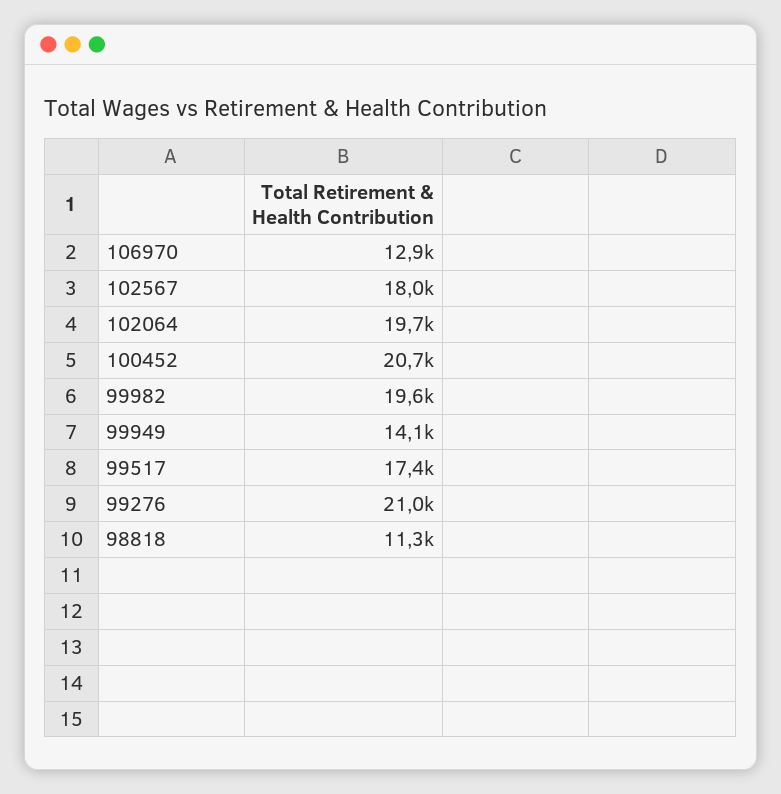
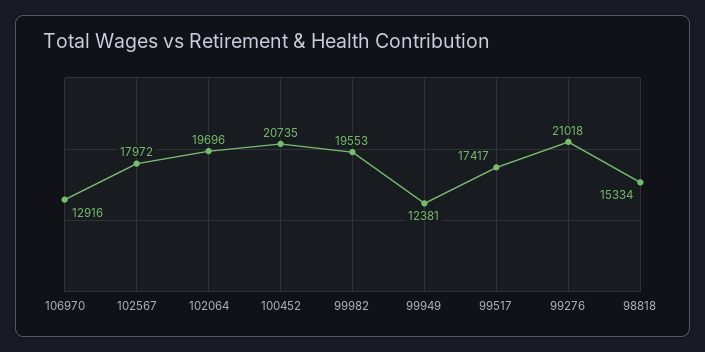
  {
    "106970": 12916,
    "102567": 17972,
    "102064": 19696,
    "100452": 20735,
    "99982": 19553,
-   "99949": 14100,
+   "99949": 12381,
    "99517": 17417,
    "99276": 21018,
-   "98818": 11300
+   "98818": 15334
  }

